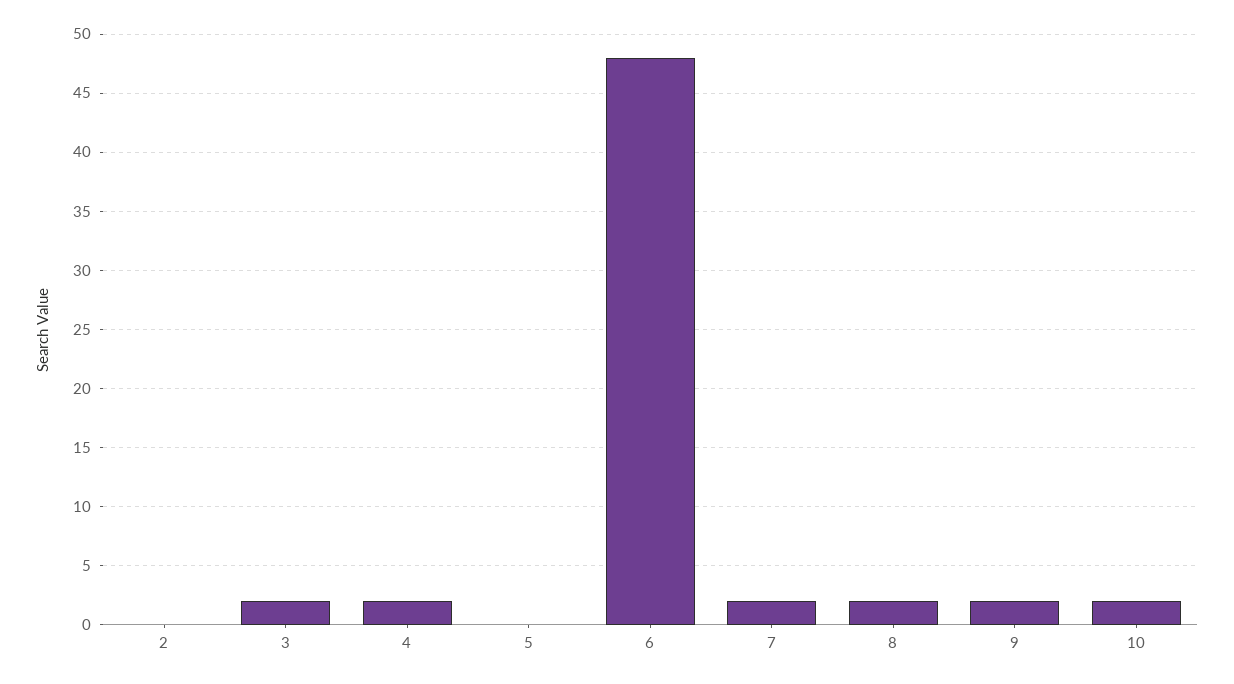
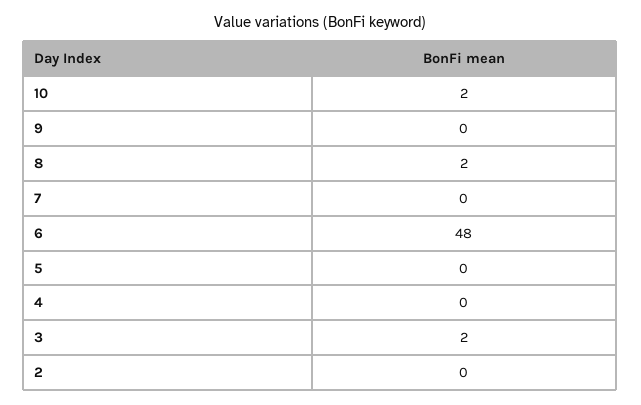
  {
    "2": 0,
    "3": 2,
-   "4": 2,
+   "4": 0,
    "5": 0,
    "6": 48,
-   "7": 2,
+   "7": 0,
    "8": 2,
-   "9": 2,
+   "9": 0,
    "10": 2
  }

